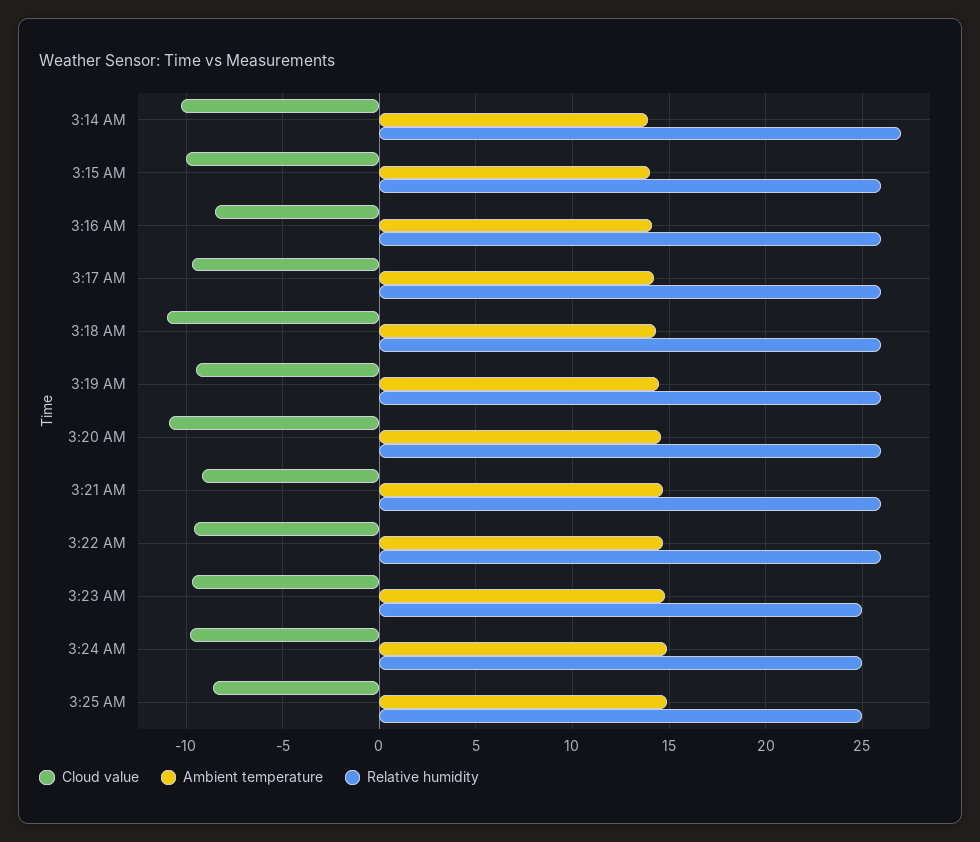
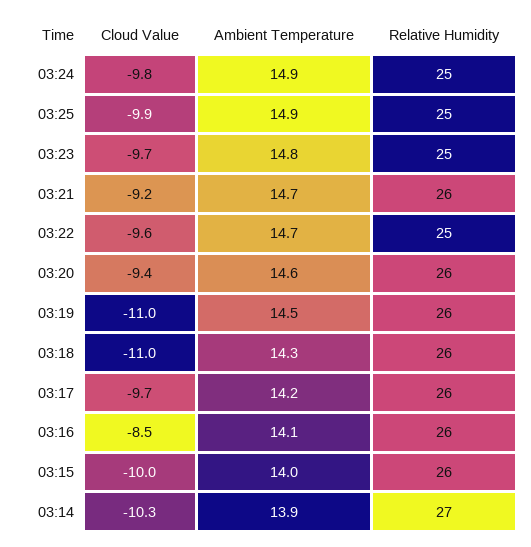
  {
    "Cloud value": {
      "3:14 AM": -10.3,
      "3:15 AM": -10,
      "3:16 AM": -8.5,
      "3:17 AM": -9.7,
      "3:18 AM": -11,
-     "3:19 AM": -9.5,
+     "3:19 AM": -11,
-     "3:20 AM": -11,
+     "3:20 AM": -9.4,
      "3:21 AM": -9.2,
      "3:22 AM": -9.6,
      "3:23 AM": -9.7,
      "3:24 AM": -9.8,
-     "3:25 AM": -8.5
+     "3:25 AM": -9.9
    },
    "Ambient temperature": {
      "3:14 AM": 13.9,
      "3:15 AM": 14,
      "3:16 AM": 14.1,
      "3:17 AM": 14.2,
      "3:18 AM": 14.3,
      "3:19 AM": 14.5,
      "3:20 AM": 14.6,
      "3:21 AM": 14.7,
      "3:22 AM": 14.7,
      "3:23 AM": 14.8,
      "3:24 AM": 14.9,
      "3:25 AM": 14.9
    },
    "Relative humidity": {
      "3:14 AM": 27,
      "3:15 AM": 26,
      "3:16 AM": 26,
      "3:17 AM": 26,
      "3:18 AM": 26,
      "3:19 AM": 26,
      "3:20 AM": 26,
      "3:21 AM": 26,
-     "3:22 AM": 26,
+     "3:22 AM": 25,
      "3:23 AM": 25,
      "3:24 AM": 25,
      "3:25 AM": 25
    }
  }

